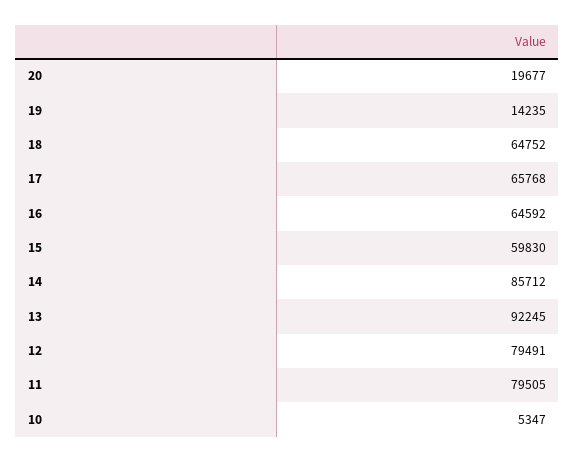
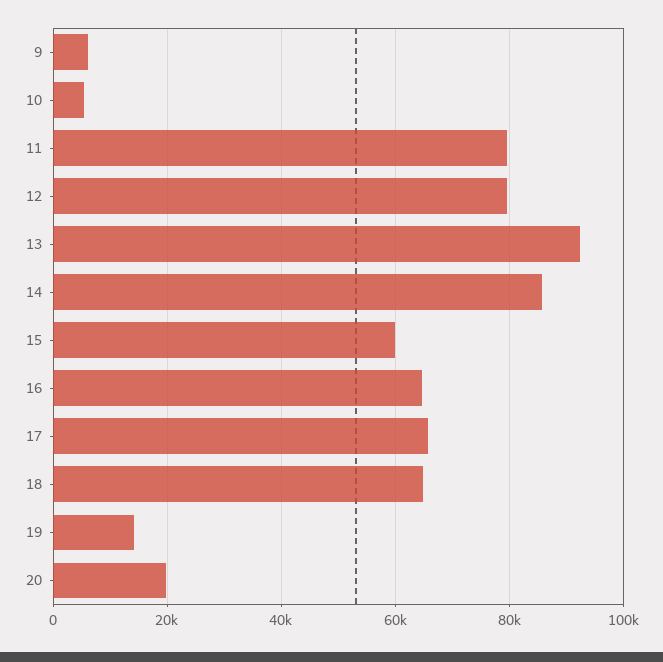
  {
    "20": 19677,
    "19": 14235,
    "18": 64752,
    "17": 65768,
    "16": 64592,
    "15": 59830,
    "14": 85712,
    "13": 92245,
    "12": 79491,
    "11": 79505,
-   "10": 5347
+   "10": 5347,
+   "9": 6000
  }

